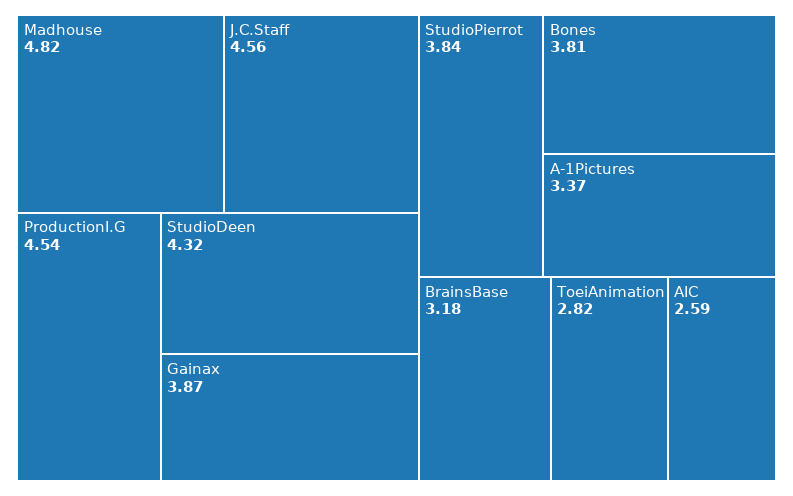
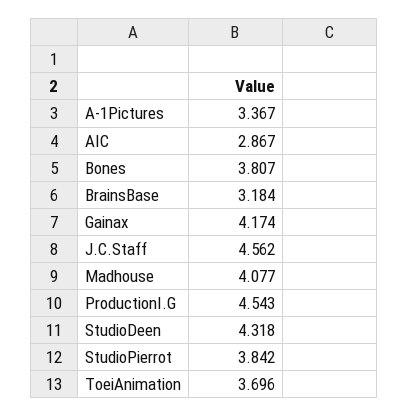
  {
-   "Madhouse": 4.82,
+   "Madhouse": 4.077,
    "J.C.Staff": 4.562,
    "ProductionI.G": 4.543,
    "StudioDeen": 4.318,
-   "Gainax": 3.87,
+   "Gainax": 4.174,
    "StudioPierrot": 3.842,
    "Bones": 3.807,
    "A-1Pictures": 3.367,
    "BrainsBase": 3.184,
-   "ToeiAnimation": 2.82,
+   "ToeiAnimation": 3.696,
-   "AIC": 2.59
+   "AIC": 2.867
  }

